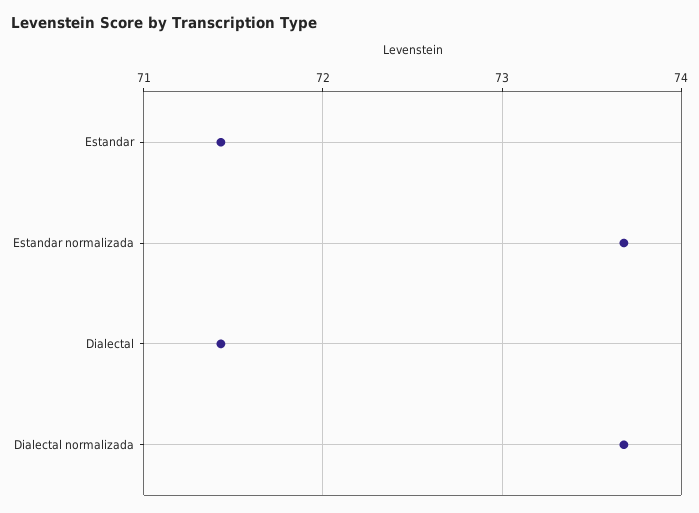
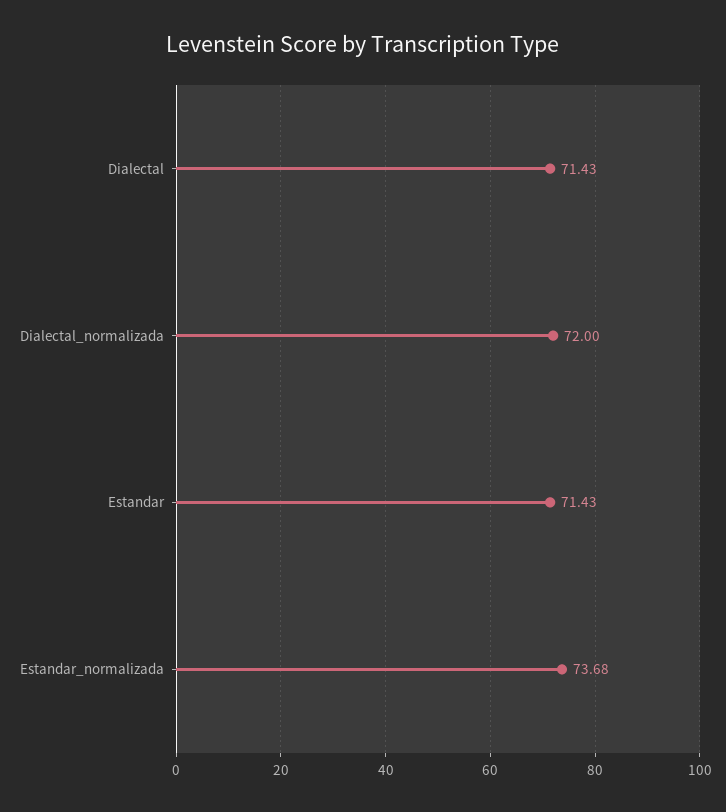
  {
    "Estandar": 71.43,
    "Estandar normalizada": 73.68,
    "Dialectal": 71.43,
-   "Dialectal normalizada": 73.7
+   "Dialectal normalizada": 72
  }

